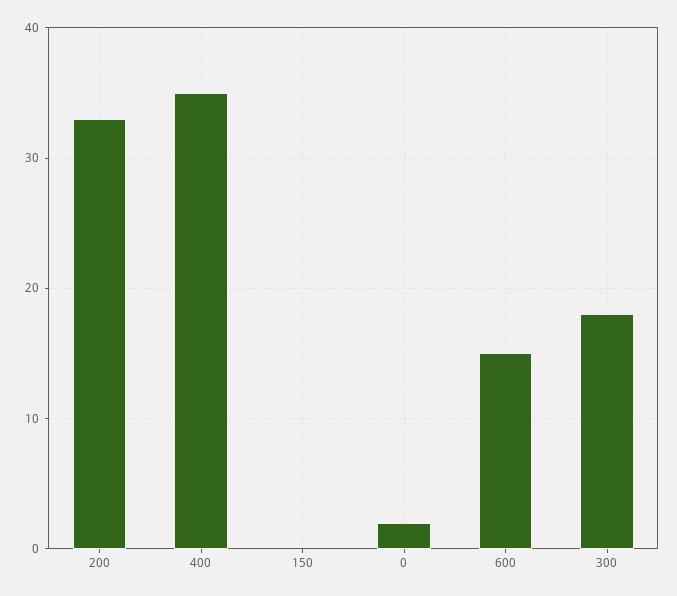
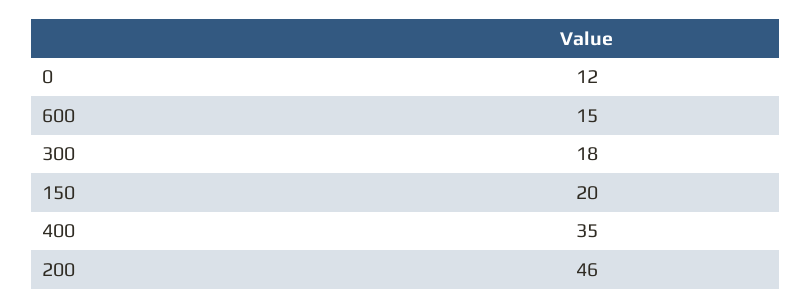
  {
-   "200": 33,
+   "200": 46,
    "400": 35,
-   "150": 0,
+   "150": 20,
-   "0": 2,
+   "0": 12,
    "600": 15,
    "300": 18
  }

